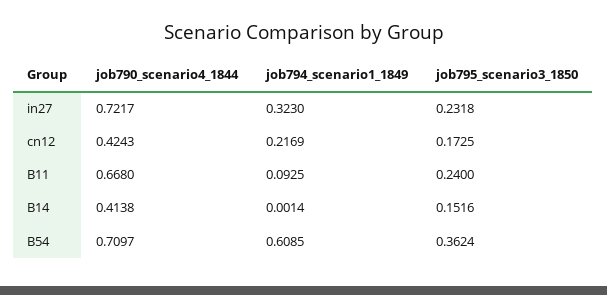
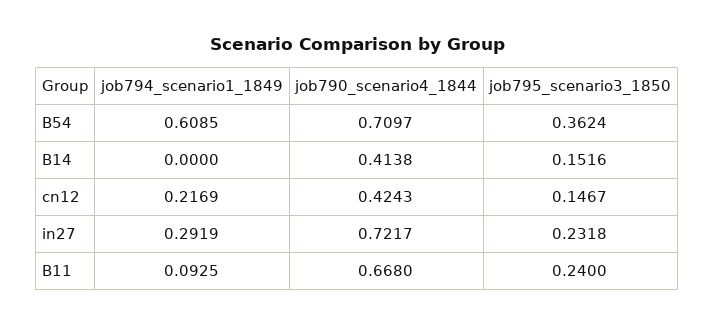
  {
    "job790_scenario4_1844": {
      "in27": 0.7217,
      "cn12": 0.4243,
      "B11": 0.668,
      "B14": 0.4138,
      "B54": 0.7097
    },
    "job794_scenario1_1849": {
-     "in27": 0.323,
+     "in27": 0.2919,
      "cn12": 0.2169,
      "B11": 0.0925,
-     "B14": 0.0014,
+     "B14": 0,
      "B54": 0.6085
    },
    "job795_scenario3_1850": {
      "in27": 0.2318,
-     "cn12": 0.1725,
+     "cn12": 0.1467,
      "B11": 0.24,
      "B14": 0.1516,
      "B54": 0.3624
    }
  }

